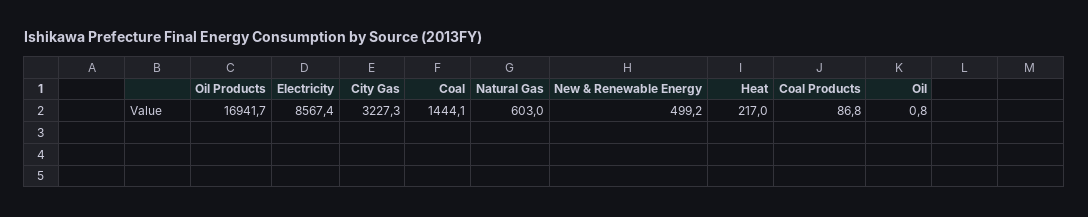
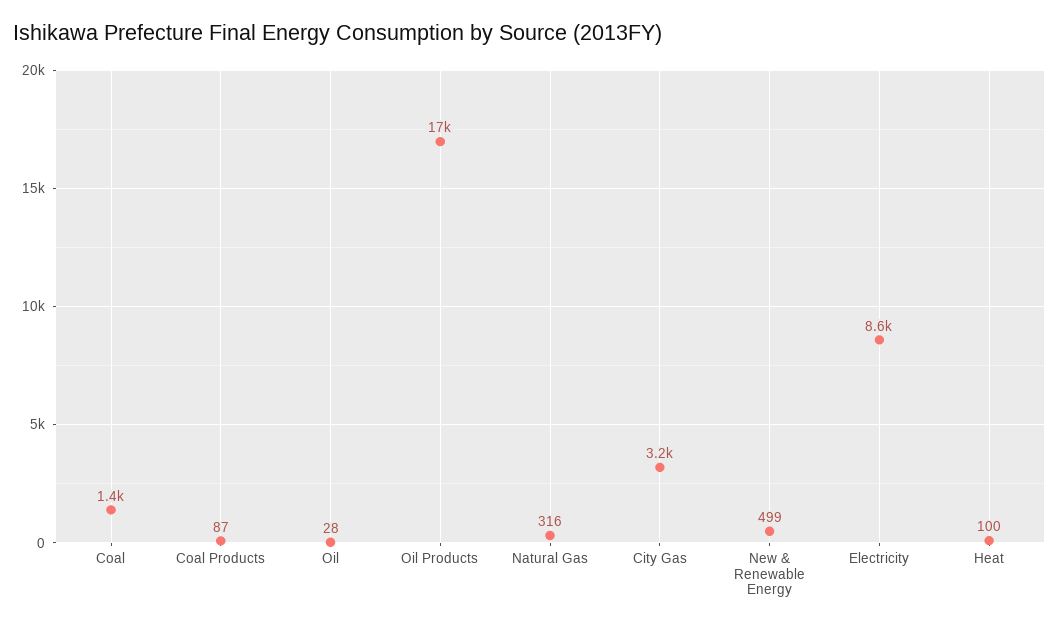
  {
    "Oil Products": 16941.7,
    "Electricity": 8567.4,
    "City Gas": 3227.3,
    "Coal": 1444.1,
-   "Natural Gas": 603,
+   "Natural Gas": 316,
    "New & Renewable Energy": 499.2,
-   "Heat": 217,
+   "Heat": 100,
    "Coal Products": 86.8,
-   "Oil": 0.8
+   "Oil": 28
  }

